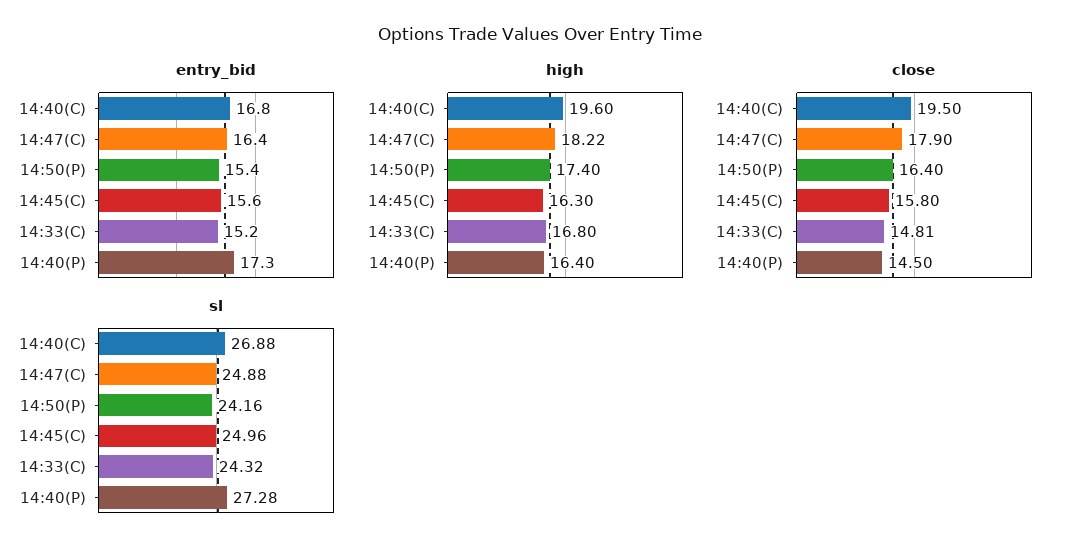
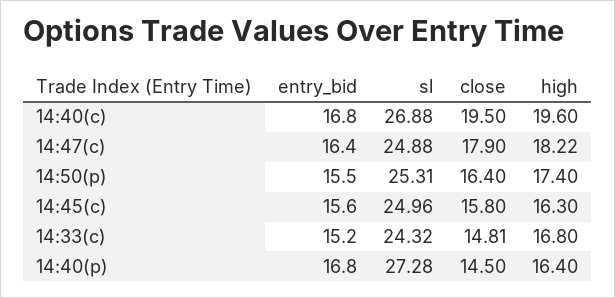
  {
    "entry_bid": {
      "14:40(C)": 16.8,
      "14:47(C)": 16.4,
-     "14:50(P)": 15.4,
+     "14:50(P)": 15.5,
      "14:45(C)": 15.6,
      "14:33(C)": 15.2,
-     "14:40(P)": 17.3
+     "14:40(P)": 16.8
    },
    "high": {
      "14:40(C)": 19.6,
      "14:47(C)": 18.22,
      "14:50(P)": 17.4,
      "14:45(C)": 16.3,
      "14:33(C)": 16.8,
      "14:40(P)": 16.4
    },
    "close": {
      "14:40(C)": 19.5,
      "14:47(C)": 17.9,
      "14:50(P)": 16.4,
      "14:45(C)": 15.8,
      "14:33(C)": 14.81,
      "14:40(P)": 14.5
    },
    "sl": {
      "14:40(C)": 26.88,
      "14:47(C)": 24.88,
-     "14:50(P)": 24.16,
+     "14:50(P)": 25.31,
      "14:45(C)": 24.96,
      "14:33(C)": 24.32,
      "14:40(P)": 27.28
    }
  }

